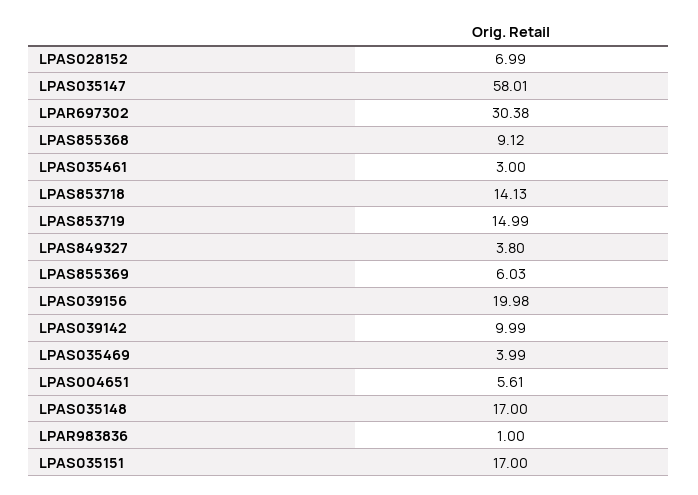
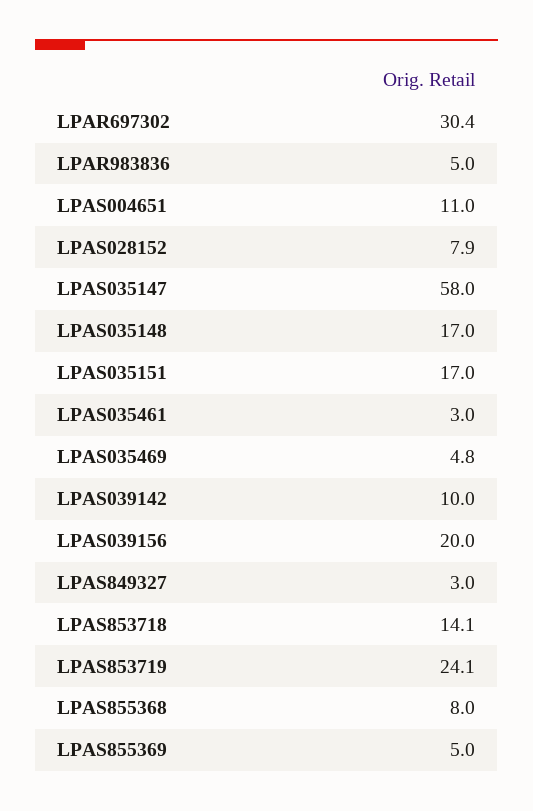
  {
-   "LPAS028152": 6.99,
+   "LPAS028152": 7.9,
    "LPAS035147": 58.01,
    "LPAR697302": 30.38,
-   "LPAS855368": 9.12,
+   "LPAS855368": 8,
    "LPAS035461": 3,
    "LPAS853718": 14.13,
-   "LPAS853719": 14.99,
+   "LPAS853719": 24.1,
-   "LPAS849327": 3.8,
+   "LPAS849327": 3,
-   "LPAS855369": 6.03,
+   "LPAS855369": 5,
    "LPAS039156": 19.98,
    "LPAS039142": 9.99,
-   "LPAS035469": 3.99,
+   "LPAS035469": 4.8,
-   "LPAS004651": 5.61,
+   "LPAS004651": 11,
    "LPAS035148": 17,
-   "LPAR983836": 1,
+   "LPAR983836": 5,
    "LPAS035151": 17
  }

